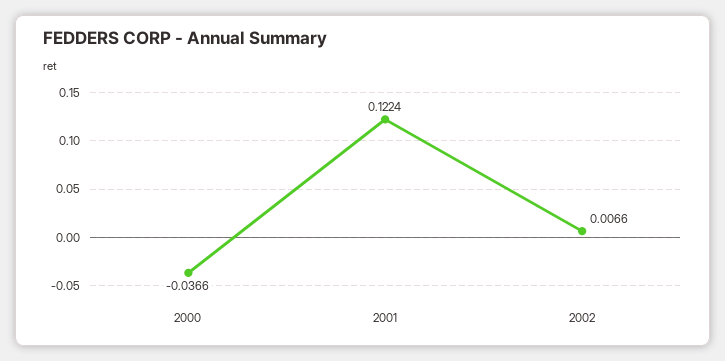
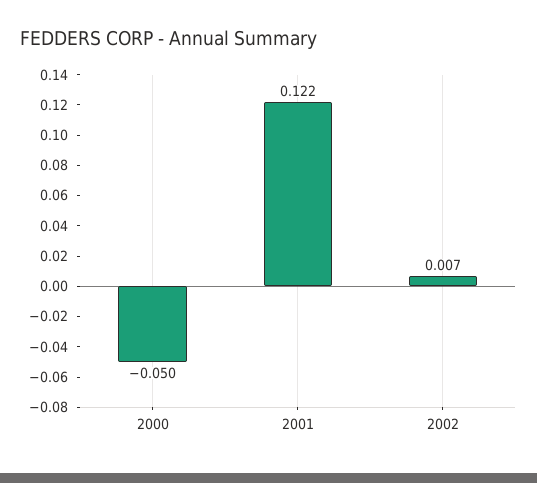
  {
-   "2000": -0.0366,
+   "2000": -0.05,
    "2001": 0.1224,
    "2002": 0.0066
  }

